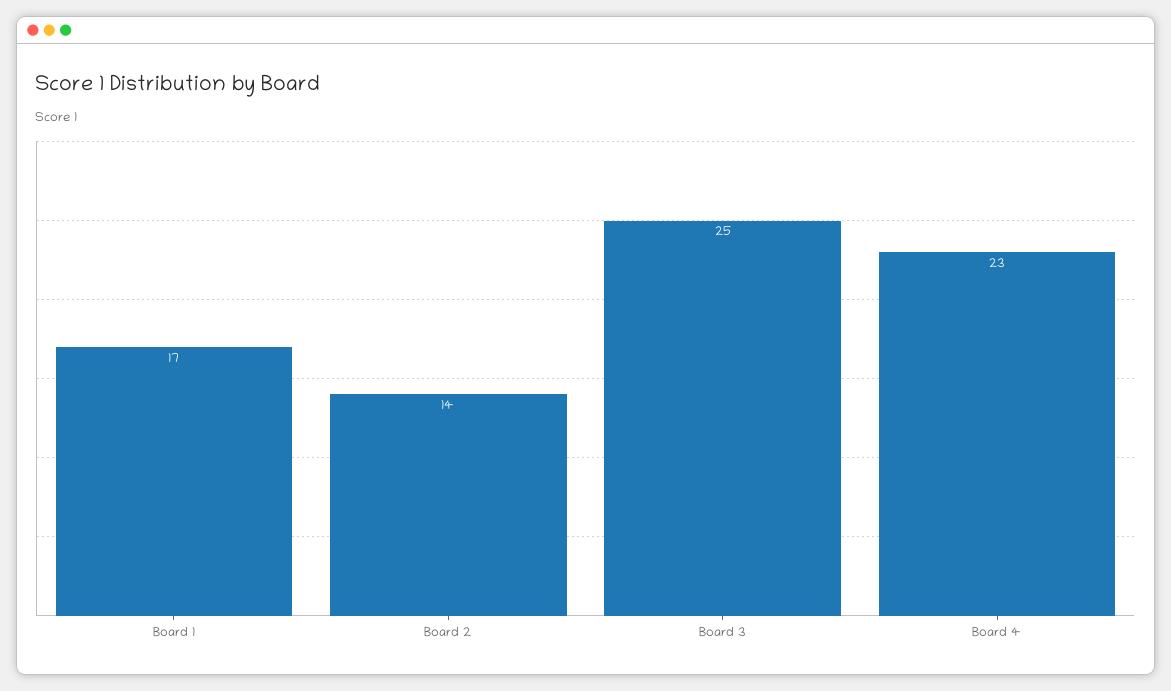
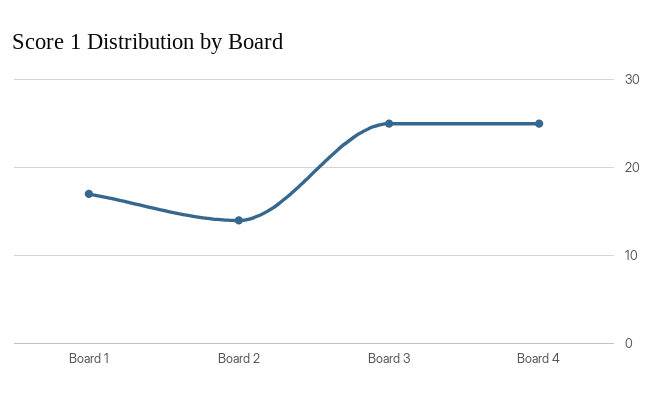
  {
    "Board 1": 17,
    "Board 2": 14,
    "Board 3": 25,
-   "Board 4": 23
+   "Board 4": 25
  }

